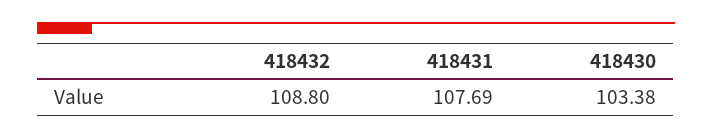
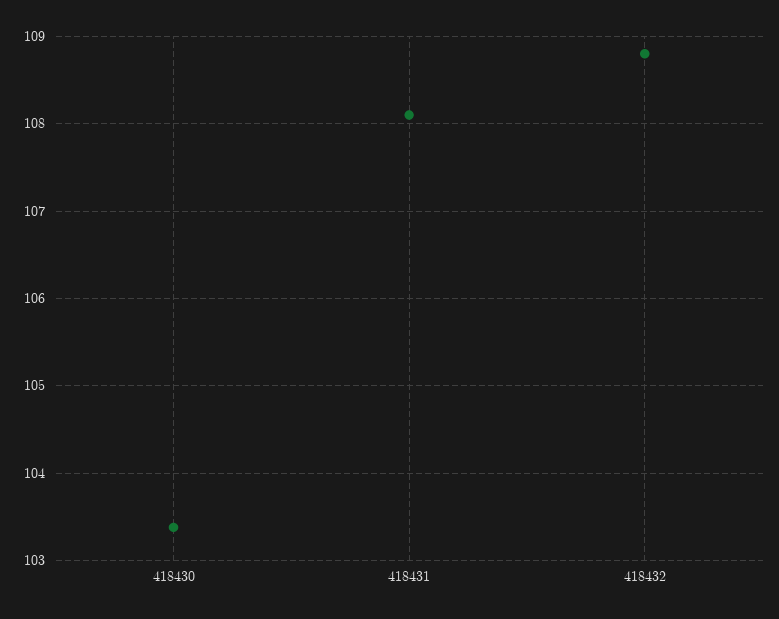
  {
    "418432": 108.8,
-   "418431": 107.69,
+   "418431": 108.1,
    "418430": 103.38
  }

